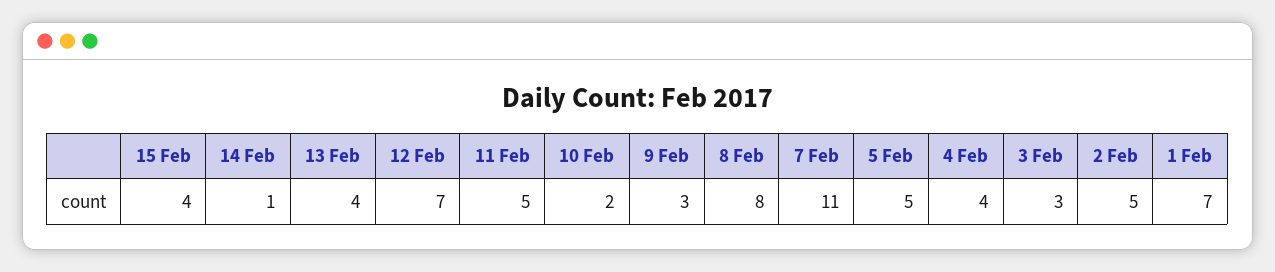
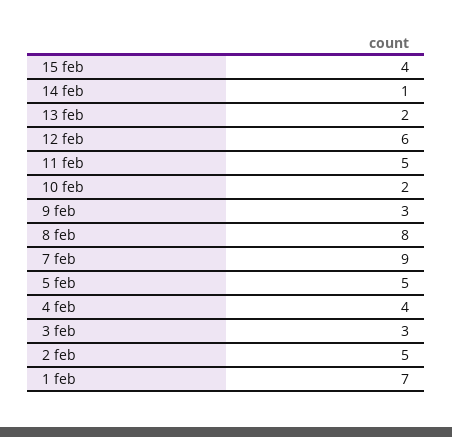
  {
    "15 Feb": 4,
    "14 Feb": 1,
-   "13 Feb": 4,
+   "13 Feb": 2,
-   "12 Feb": 7,
+   "12 Feb": 6,
    "11 Feb": 5,
    "10 Feb": 2,
    "9 Feb": 3,
    "8 Feb": 8,
-   "7 Feb": 11,
+   "7 Feb": 9,
    "5 Feb": 5,
    "4 Feb": 4,
    "3 Feb": 3,
    "2 Feb": 5,
    "1 Feb": 7
  }

